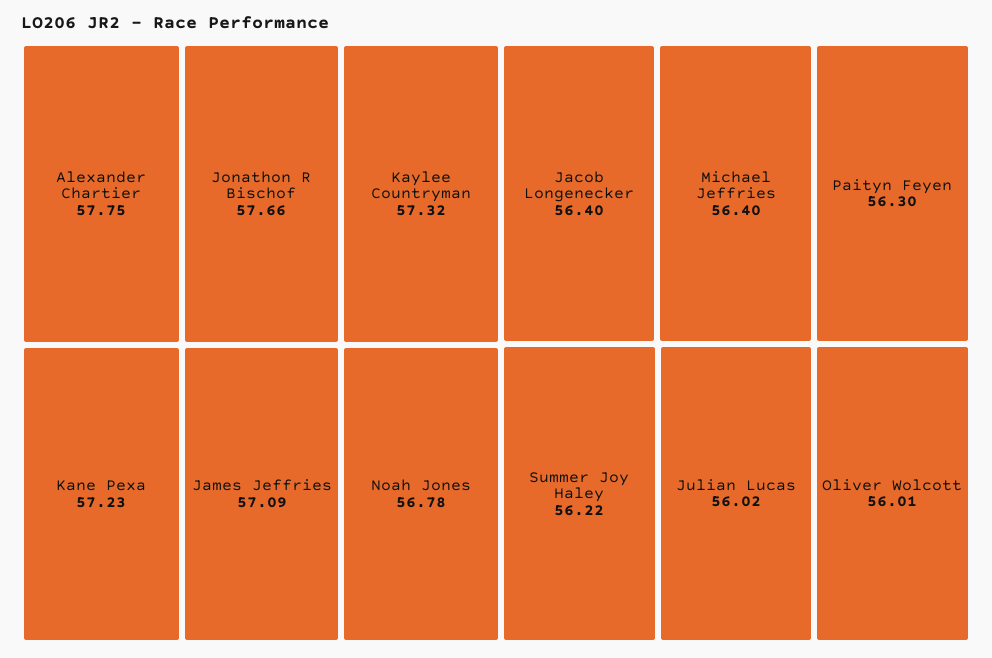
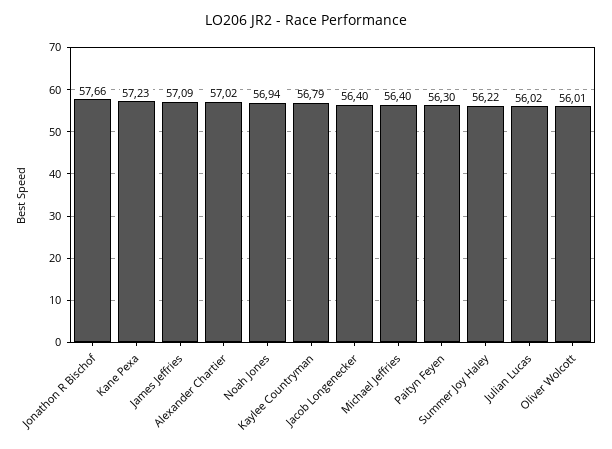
  {
-   "Alexander Chartier": 57.75,
+   "Alexander Chartier": 57.02,
    "Jonathon R Bischof": 57.66,
-   "Kaylee Countryman": 57.32,
+   "Kaylee Countryman": 56.79,
    "Kane Pexa": 57.23,
    "James Jeffries": 57.09,
-   "Noah Jones": 56.78,
+   "Noah Jones": 56.94,
    "Jacob Longenecker": 56.4,
    "Michael Jeffries": 56.4,
    "Paityn Feyen": 56.3,
    "Summer Joy Haley": 56.22,
    "Julian Lucas": 56.02,
    "Oliver Wolcott": 56.01
  }

